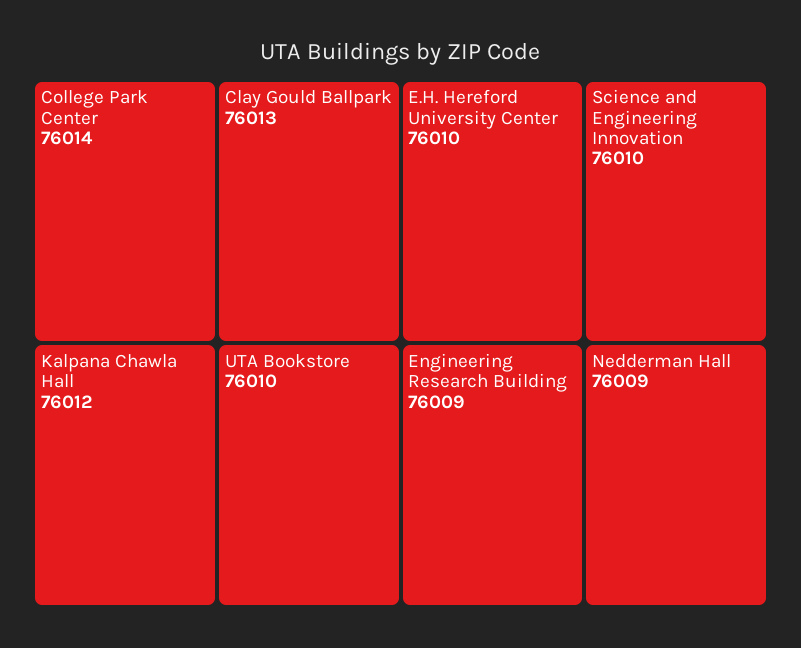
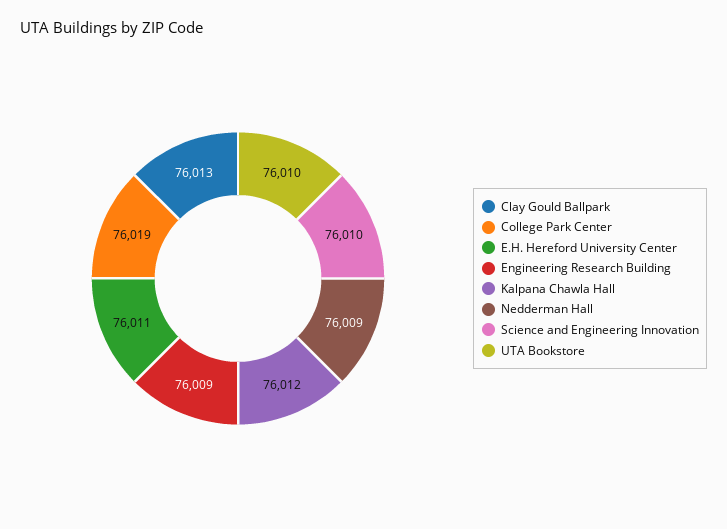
  {
-   "College Park Center": 76014,
+   "College Park Center": 76019,
    "Clay Gould Ballpark": 76013,
    "Kalpana Chawla Hall": 76012,
    "UTA Bookstore": 76010,
-   "E.H. Hereford University Center": 76010,
+   "E.H. Hereford University Center": 76011,
    "Science and Engineering Innovation": 76010,
    "Engineering Research Building": 76009,
    "Nedderman Hall": 76009
  }

